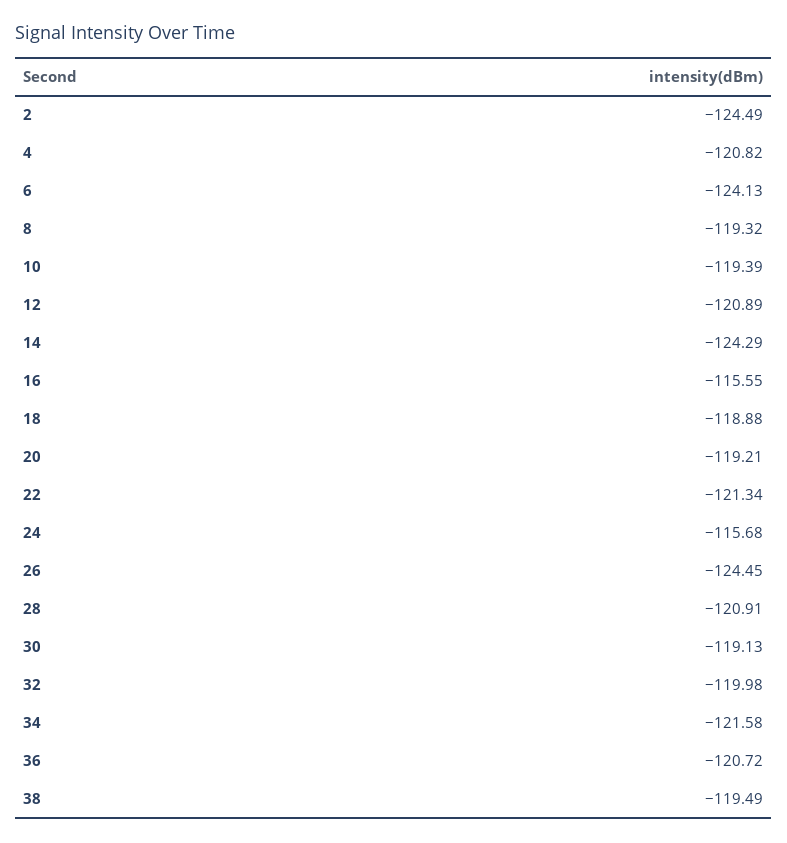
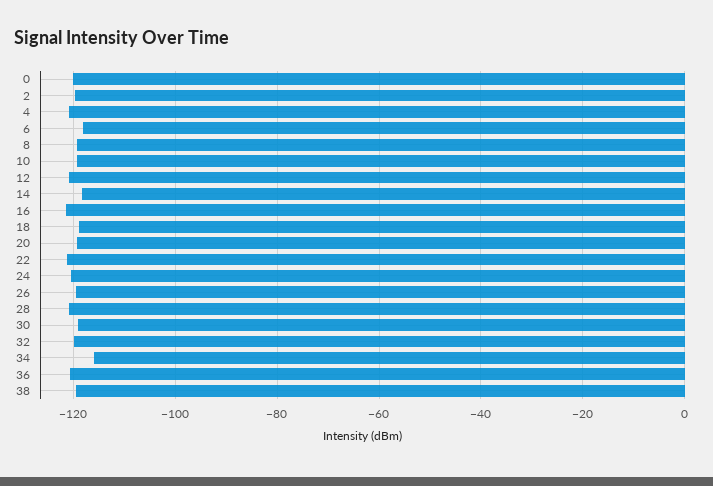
  {
-   "2": -124.49,
+   "2": -120,
    "4": -120.82,
-   "6": -124.13,
+   "6": -118,
    "8": -119.32,
    "10": -119.39,
    "12": -120.89,
-   "14": -124.29,
+   "14": -118,
-   "16": -115.55,
+   "16": -122,
    "18": -118.88,
    "20": -119.21,
    "22": -121.34,
-   "24": -115.68,
+   "24": -120,
-   "26": -124.45,
+   "26": -120,
    "28": -120.91,
    "30": -119.13,
    "32": -119.98,
-   "34": -121.58,
+   "34": -116,
    "36": -120.72,
-   "38": -119.49
+   "38": -119.49,
+   "0": -120
  }

